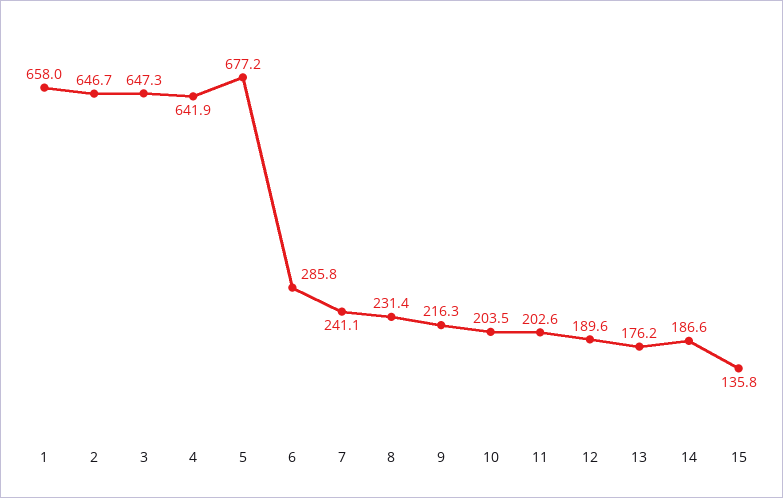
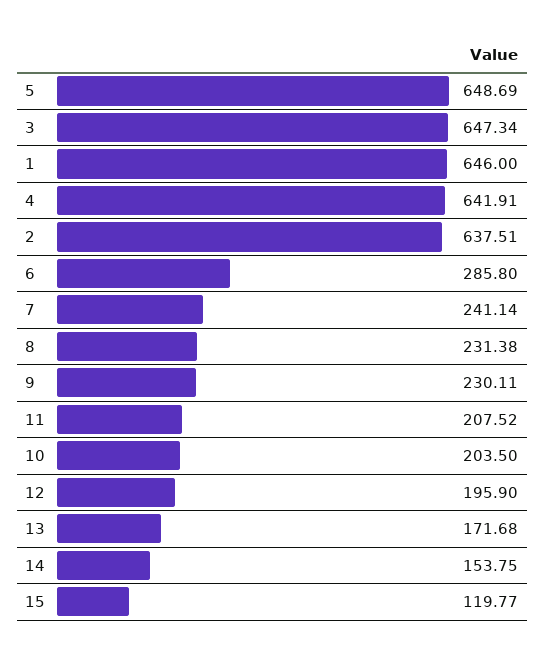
  {
-   "1": 658,
+   "1": 646,
-   "2": 646.7,
+   "2": 637.51,
    "3": 647.34,
    "4": 641.91,
-   "5": 677.2,
+   "5": 648.69,
    "6": 285.8,
    "7": 241.14,
    "8": 231.38,
-   "9": 216.3,
+   "9": 230.11,
    "10": 203.5,
-   "11": 202.6,
+   "11": 207.52,
-   "12": 189.6,
+   "12": 195.9,
-   "13": 176.2,
+   "13": 171.68,
-   "14": 186.6,
+   "14": 153.75,
-   "15": 135.8
+   "15": 119.77
  }

